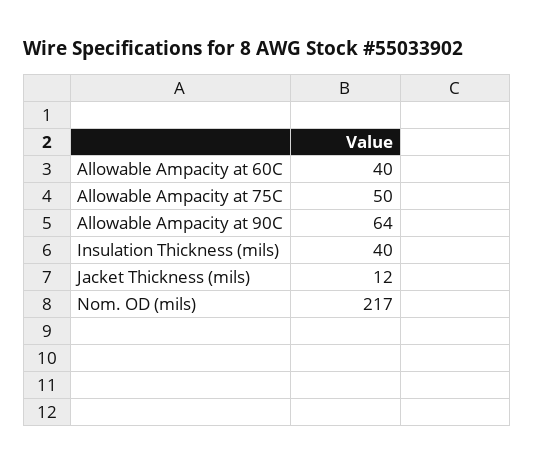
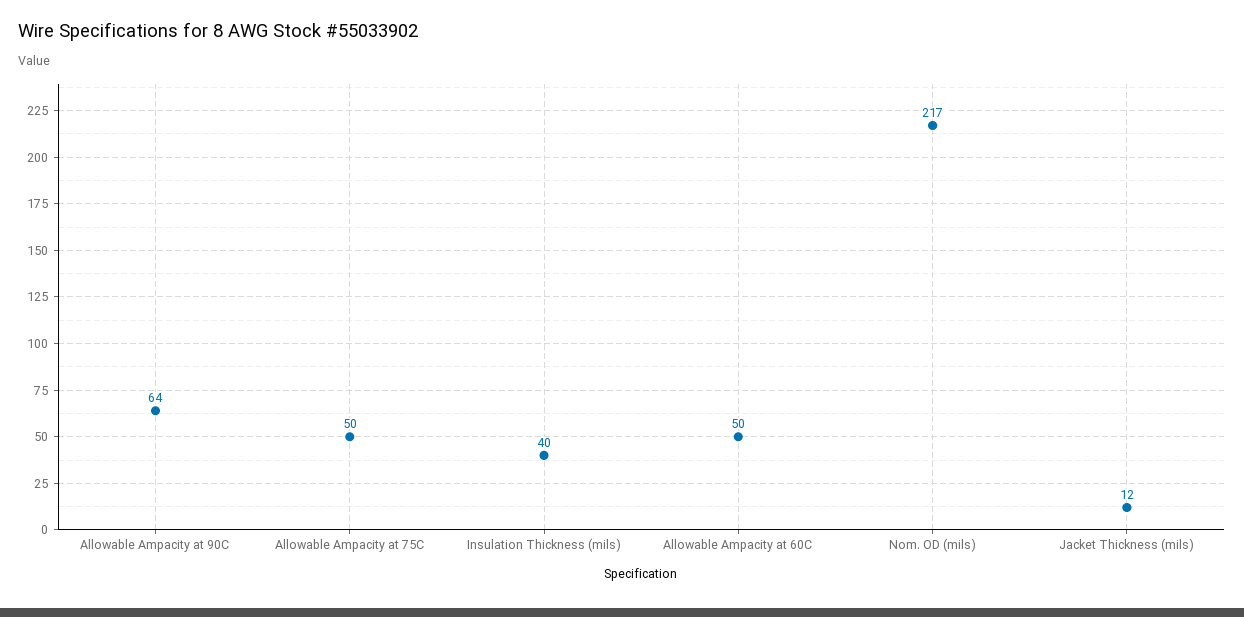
  {
-   "Allowable Ampacity at 60C": 40,
+   "Allowable Ampacity at 60C": 50,
    "Allowable Ampacity at 75C": 50,
    "Allowable Ampacity at 90C": 64,
    "Insulation Thickness (mils)": 40,
    "Jacket Thickness (mils)": 12,
    "Nom. OD (mils)": 217
  }

